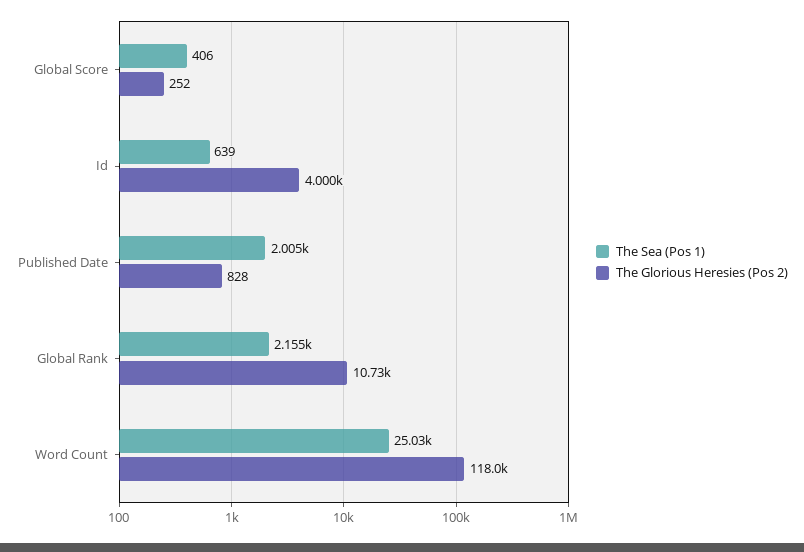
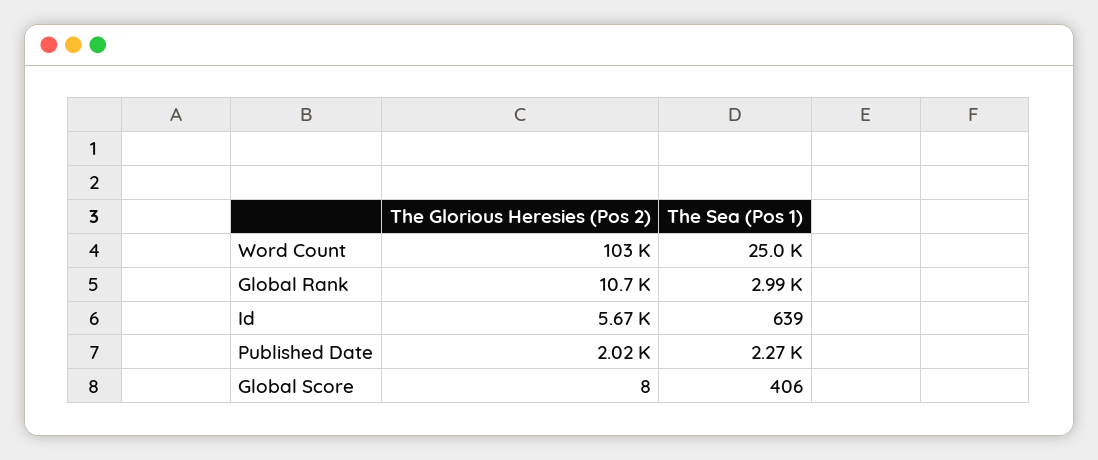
  {
    "The Sea (Pos 1)": {
      "Global Score": 406,
      "Id": 639,
-     "Published Date": 2005,
+     "Published Date": 2270,
-     "Global Rank": 2155,
+     "Global Rank": 2990,
      "Word Count": 25030
    },
    "The Glorious Heresies (Pos 2)": {
-     "Global Score": 252,
+     "Global Score": 8,
-     "Id": 4000,
+     "Id": 5670,
-     "Published Date": 828,
+     "Published Date": 2020,
      "Global Rank": 10730,
-     "Word Count": 118000
+     "Word Count": 103000
    }
  }

